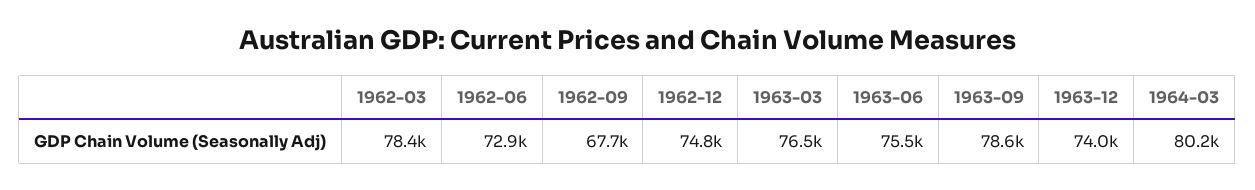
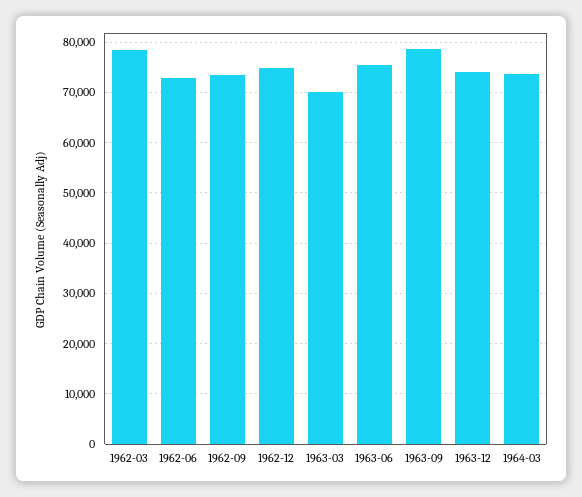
  {
    "1962-03": 78400,
    "1962-06": 72900,
-   "1962-09": 67700,
+   "1962-09": 74000,
    "1962-12": 74800,
-   "1963-03": 76500,
+   "1963-03": 70000,
    "1963-06": 75500,
    "1963-09": 78600,
    "1963-12": 74000,
-   "1964-03": 80200
+   "1964-03": 74000
  }

